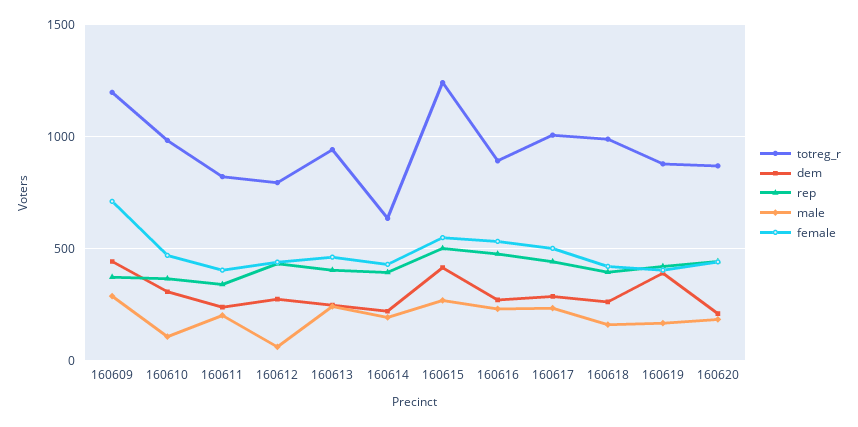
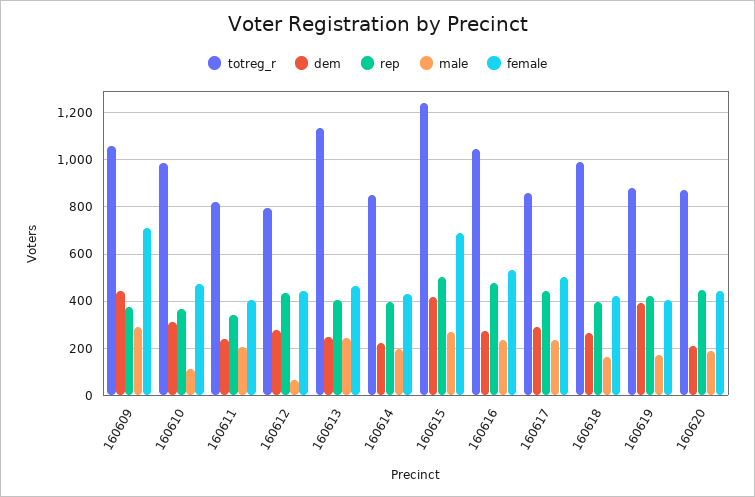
  {
    "totreg_r": {
-     "160609": 1200,
+     "160609": 1050,
      "160610": 1000,
      "160611": 800,
      "160612": 800,
-     "160613": 950,
+     "160613": 1150,
-     "160614": 650,
+     "160614": 850,
      "160615": 1250,
-     "160616": 900,
+     "160616": 1050,
-     "160617": 1000,
+     "160617": 850,
      "160618": 1000,
      "160619": 900,
      "160620": 850
    },
    "dem": {
      "160609": 450,
      "160610": 300,
      "160611": 250,
      "160612": 300,
      "160613": 250,
      "160614": 200,
      "160615": 400,
      "160616": 250,
      "160617": 300,
      "160618": 250,
      "160619": 400,
      "160620": 200
    },
    "rep": {
      "160609": 350,
      "160610": 350,
      "160611": 350,
      "160612": 450,
      "160613": 400,
      "160614": 400,
      "160615": 500,
      "160616": 500,
      "160617": 450,
      "160618": 400,
      "160619": 400,
      "160620": 450
    },
    "male": {
      "160609": 300,
      "160610": 100,
      "160611": 200,
      "160612": 50,
      "160613": 250,
      "160614": 200,
      "160615": 250,
      "160616": 250,
      "160617": 250,
      "160618": 150,
      "160619": 150,
      "160620": 200
    },
    "female": {
      "160609": 700,
      "160610": 450,
      "160611": 400,
      "160612": 450,
      "160613": 450,
      "160614": 450,
-     "160615": 550,
+     "160615": 700,
      "160616": 550,
      "160617": 500,
      "160618": 400,
      "160619": 400,
      "160620": 450
    }
  }

